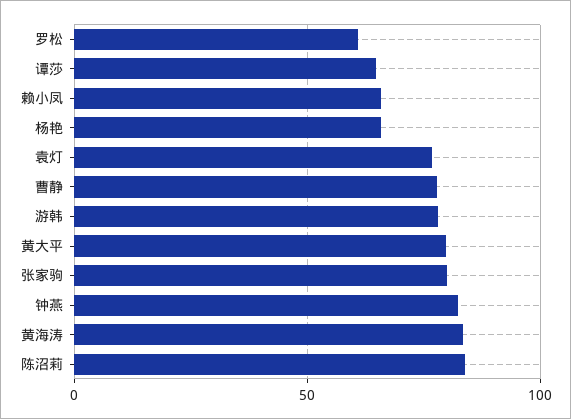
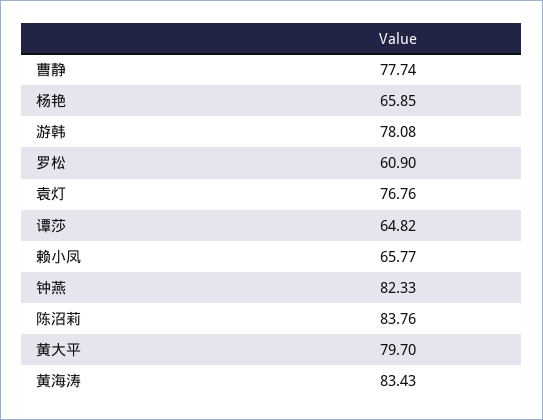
  {
    "罗松": 60.9,
    "谭莎": 64.82,
    "赖小凤": 65.77,
    "杨艳": 65.85,
    "袁灯": 76.76,
    "曹静": 77.74,
    "游韩": 78.08,
    "黄大平": 79.7,
-   "张家驹": 80,
    "钟燕": 82.33,
    "黄海涛": 83.43,
    "陈沼莉": 83.76
  }

